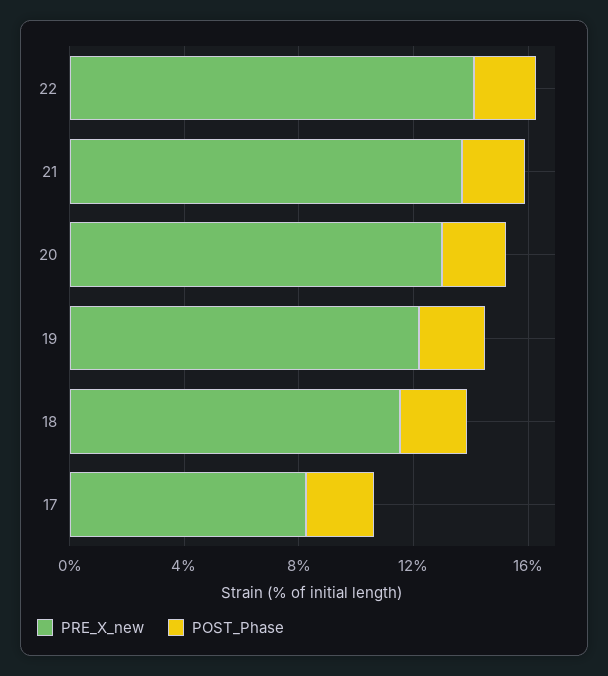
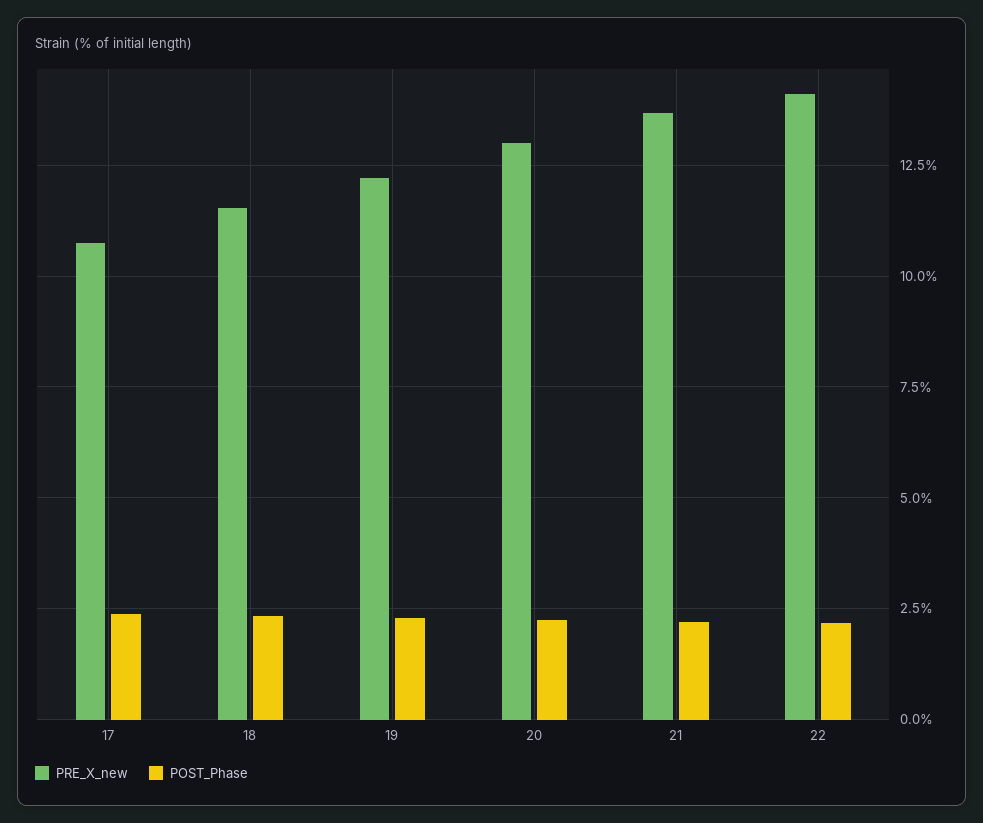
  {
    "PRE_X_new": {
      "22": 14,
      "21": 13.75,
      "20": 13,
      "19": 12.25,
      "18": 11.5,
-     "17": 8
+     "17": 10.75
    },
    "POST_Phase": {
      "22": 2.25,
      "21": 2.25,
      "20": 2.25,
      "19": 2.25,
      "18": 2.25,
      "17": 2.5
    }
  }

